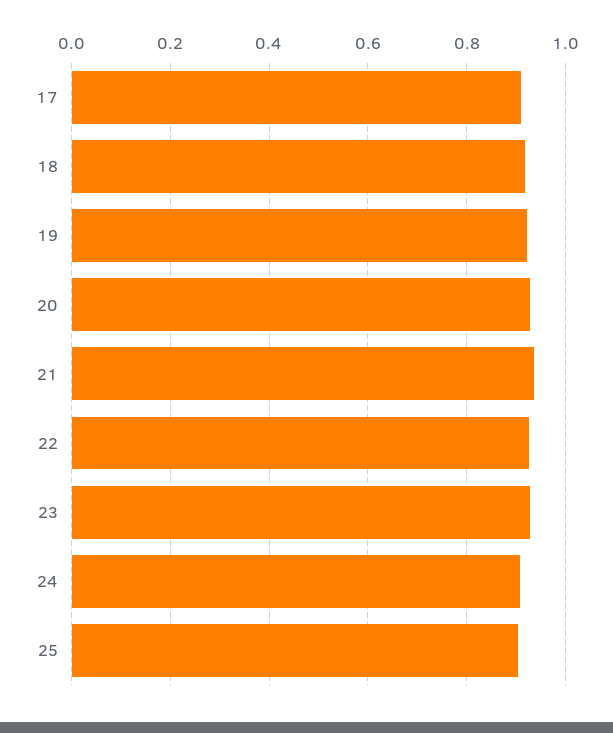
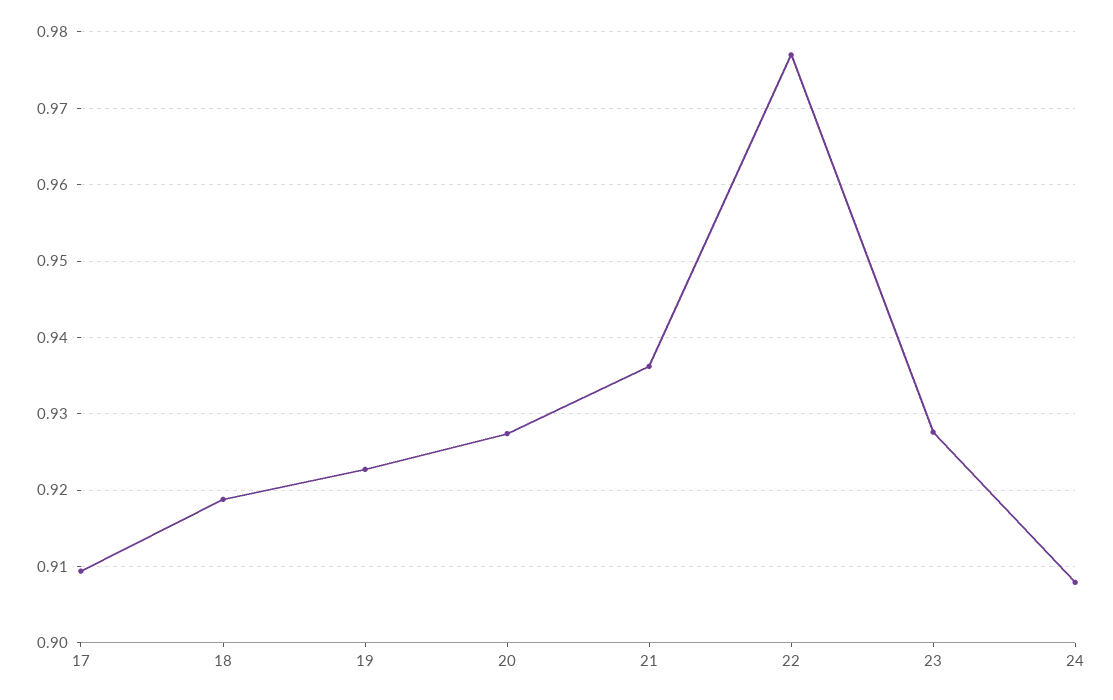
  {
    "17": 0.909,
    "18": 0.919,
    "19": 0.923,
    "20": 0.927,
    "21": 0.936,
-   "22": 0.92,
+   "22": 0.977,
    "23": 0.928,
-   "24": 0.908,
+   "24": 0.908
-   "25": 0.9
  }

